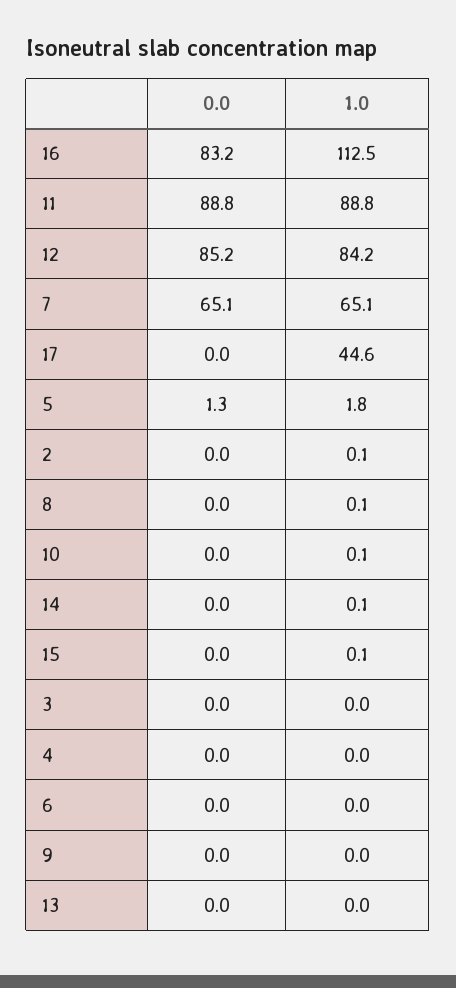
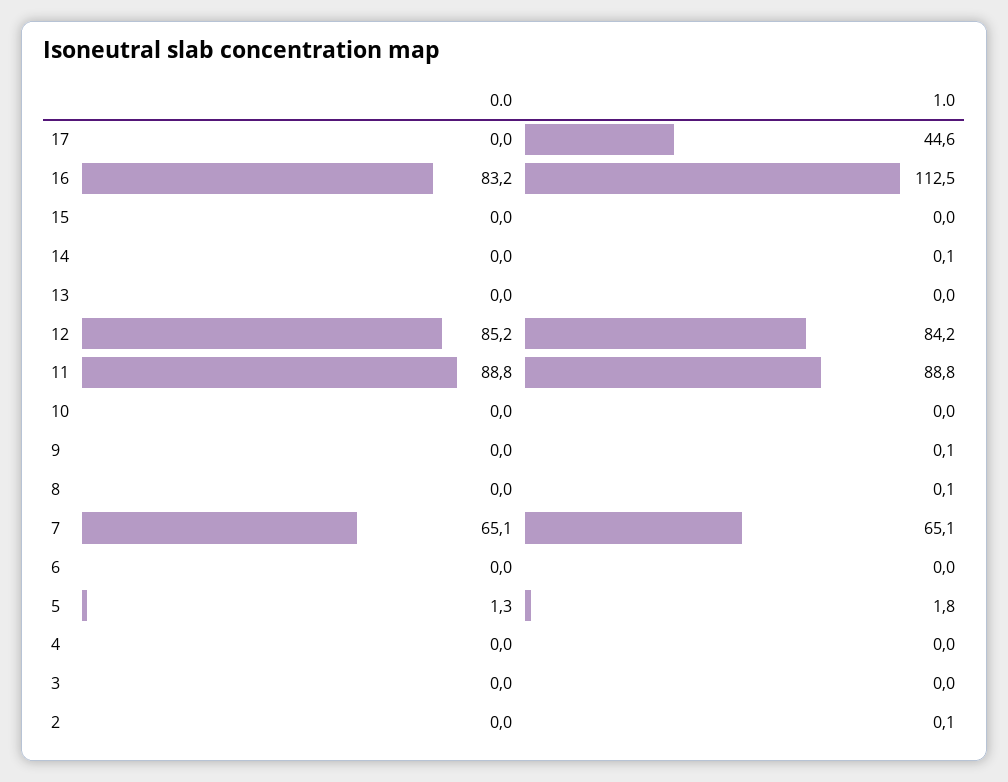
  {
    "0.0": {
      "16": 83.2,
      "11": 88.8,
      "12": 85.2,
      "7": 65.1,
      "17": 0,
      "5": 1.3,
      "2": 0,
      "8": 0,
      "10": 0,
      "14": 0,
      "15": 0,
      "3": 0,
      "4": 0,
      "6": 0,
      "9": 0,
      "13": 0
    },
    "1.0": {
      "16": 112.5,
      "11": 88.8,
      "12": 84.2,
      "7": 65.1,
      "17": 44.6,
      "5": 1.8,
      "2": 0.1,
      "8": 0.1,
-     "10": 0.1,
+     "10": 0,
      "14": 0.1,
-     "15": 0.1,
+     "15": 0,
      "3": 0,
      "4": 0,
      "6": 0,
-     "9": 0,
+     "9": 0.1,
      "13": 0
    }
  }

